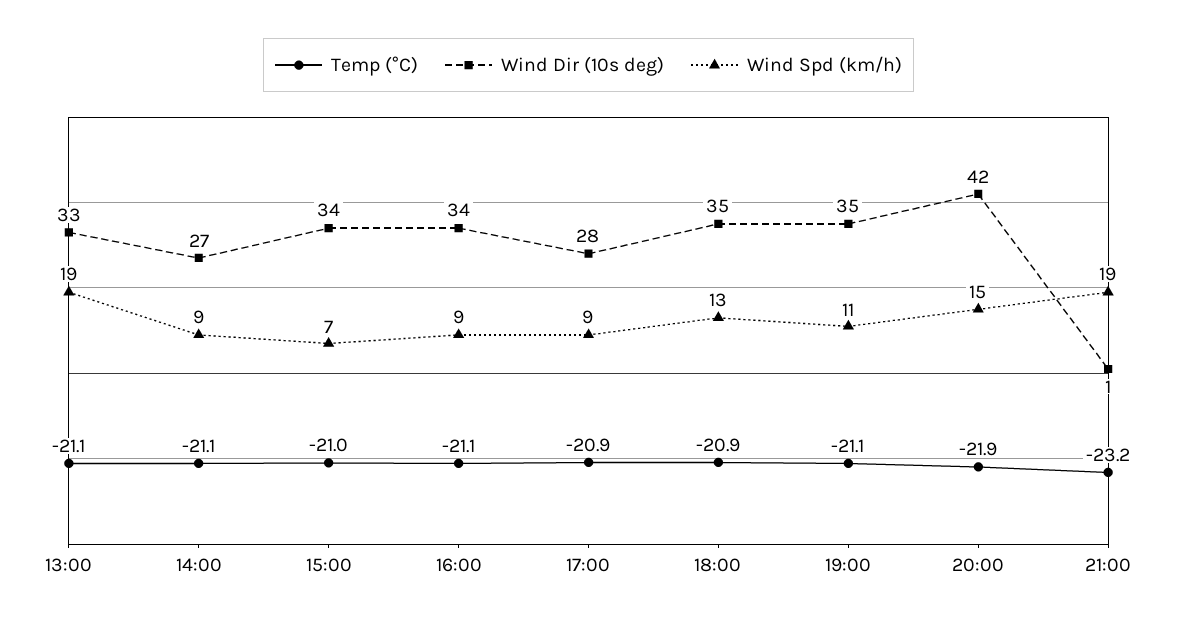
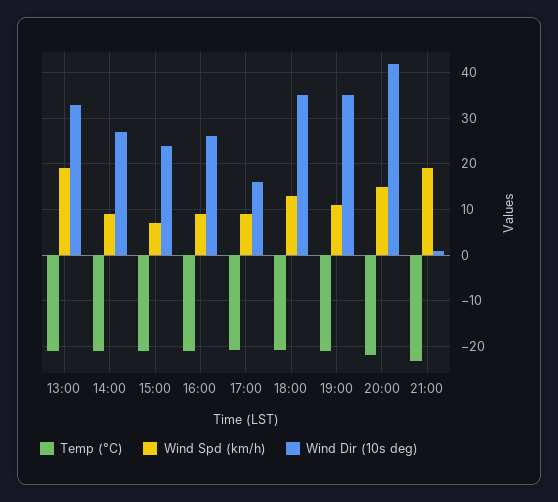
  {
    "Temp (°C)": {
      "13:00": -21.1,
      "14:00": -21.1,
      "15:00": -21,
      "16:00": -21.1,
      "17:00": -20.9,
      "18:00": -20.9,
      "19:00": -21.1,
      "20:00": -21.9,
      "21:00": -23.2
    },
    "Wind Dir (10s deg)": {
      "13:00": 33,
      "14:00": 27,
-     "15:00": 34,
+     "15:00": 24,
-     "16:00": 34,
+     "16:00": 26,
-     "17:00": 28,
+     "17:00": 16,
      "18:00": 35,
      "19:00": 35,
      "20:00": 42,
      "21:00": 1
    },
    "Wind Spd (km/h)": {
      "13:00": 19,
      "14:00": 9,
      "15:00": 7,
      "16:00": 9,
      "17:00": 9,
      "18:00": 13,
      "19:00": 11,
      "20:00": 15,
      "21:00": 19
    }
  }

